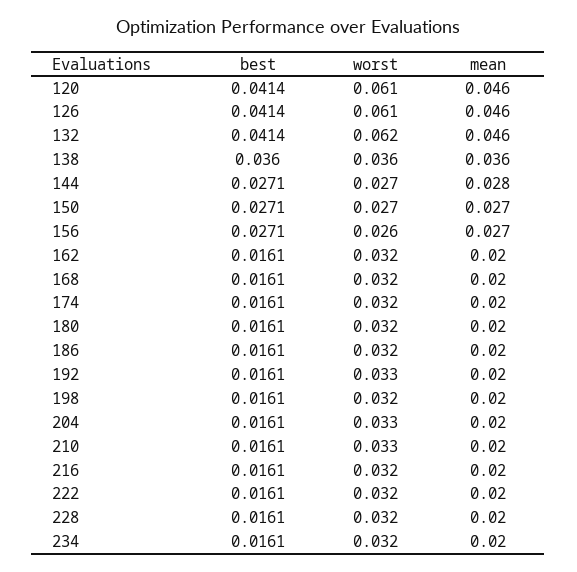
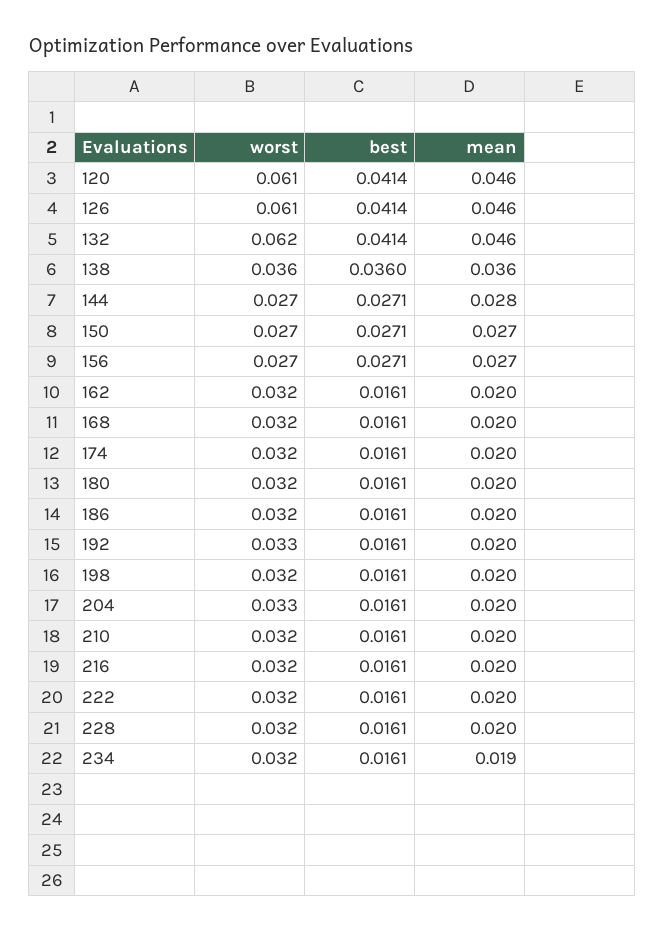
  {
    "best": {
      "120": 0.0414,
      "126": 0.0414,
      "132": 0.0414,
      "138": 0.036,
      "144": 0.0271,
      "150": 0.0271,
      "156": 0.0271,
      "162": 0.0161,
      "168": 0.0161,
      "174": 0.0161,
      "180": 0.0161,
      "186": 0.0161,
      "192": 0.0161,
      "198": 0.0161,
      "204": 0.0161,
      "210": 0.0161,
      "216": 0.0161,
      "222": 0.0161,
      "228": 0.0161,
      "234": 0.0161
    },
    "worst": {
      "120": 0.061,
      "126": 0.061,
      "132": 0.062,
      "138": 0.036,
      "144": 0.027,
      "150": 0.027,
-     "156": 0.026,
+     "156": 0.027,
      "162": 0.032,
      "168": 0.032,
      "174": 0.032,
      "180": 0.032,
      "186": 0.032,
      "192": 0.033,
      "198": 0.032,
      "204": 0.033,
-     "210": 0.033,
+     "210": 0.032,
      "216": 0.032,
      "222": 0.032,
      "228": 0.032,
      "234": 0.032
    },
    "mean": {
      "120": 0.046,
      "126": 0.046,
      "132": 0.046,
      "138": 0.036,
      "144": 0.028,
      "150": 0.027,
      "156": 0.027,
      "162": 0.02,
      "168": 0.02,
      "174": 0.02,
      "180": 0.02,
      "186": 0.02,
      "192": 0.02,
      "198": 0.02,
      "204": 0.02,
      "210": 0.02,
      "216": 0.02,
      "222": 0.02,
      "228": 0.02,
-     "234": 0.02
+     "234": 0.019
    }
  }

